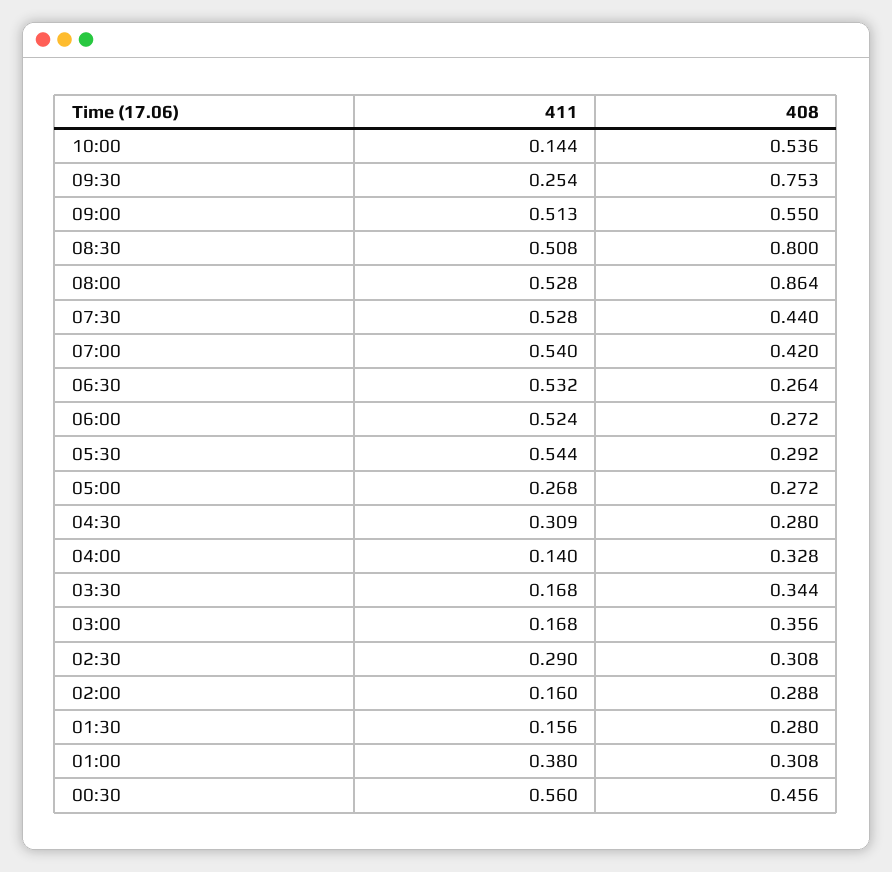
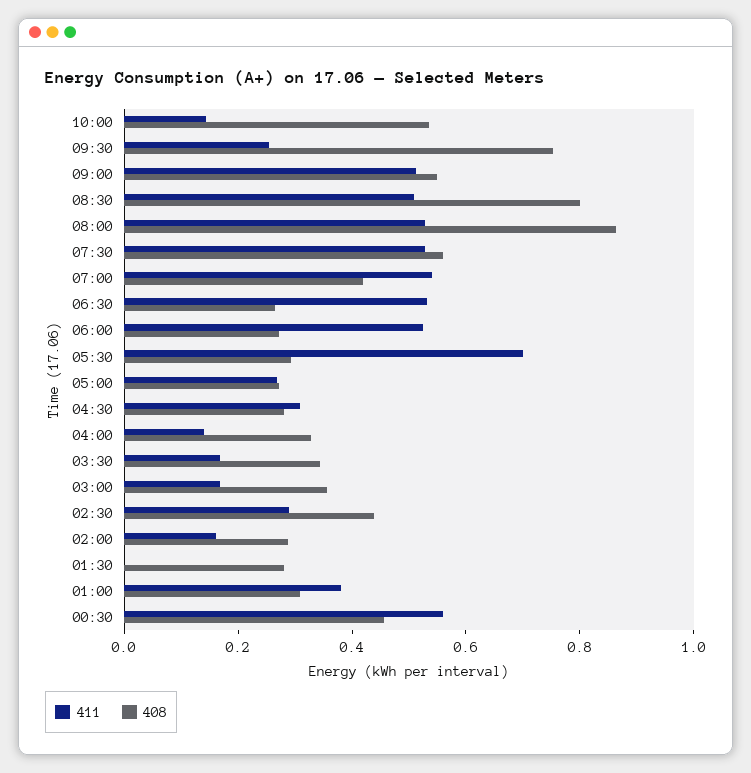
  {
    "411": {
      "10:00": 0.144,
      "09:30": 0.254,
      "09:00": 0.513,
      "08:30": 0.508,
      "08:00": 0.528,
      "07:30": 0.528,
      "07:00": 0.54,
      "06:30": 0.532,
      "06:00": 0.524,
-     "05:30": 0.544,
+     "05:30": 0.7,
      "05:00": 0.268,
      "04:30": 0.309,
      "04:00": 0.14,
      "03:30": 0.168,
      "03:00": 0.168,
      "02:30": 0.29,
      "02:00": 0.16,
-     "01:30": 0.156,
+     "01:30": 0,
      "01:00": 0.38,
      "00:30": 0.56
    },
    "408": {
      "10:00": 0.536,
      "09:30": 0.753,
      "09:00": 0.55,
      "08:30": 0.8,
      "08:00": 0.864,
-     "07:30": 0.44,
+     "07:30": 0.55,
      "07:00": 0.42,
      "06:30": 0.264,
      "06:00": 0.272,
      "05:30": 0.292,
      "05:00": 0.272,
      "04:30": 0.28,
      "04:00": 0.328,
      "03:30": 0.344,
      "03:00": 0.356,
-     "02:30": 0.308,
+     "02:30": 0.45,
      "02:00": 0.288,
      "01:30": 0.28,
      "01:00": 0.308,
      "00:30": 0.456
    }
  }

